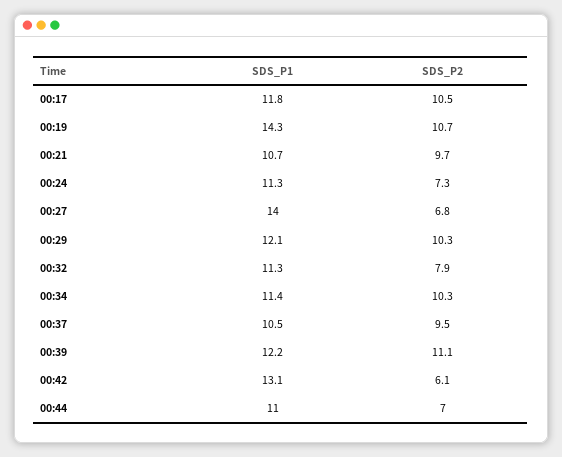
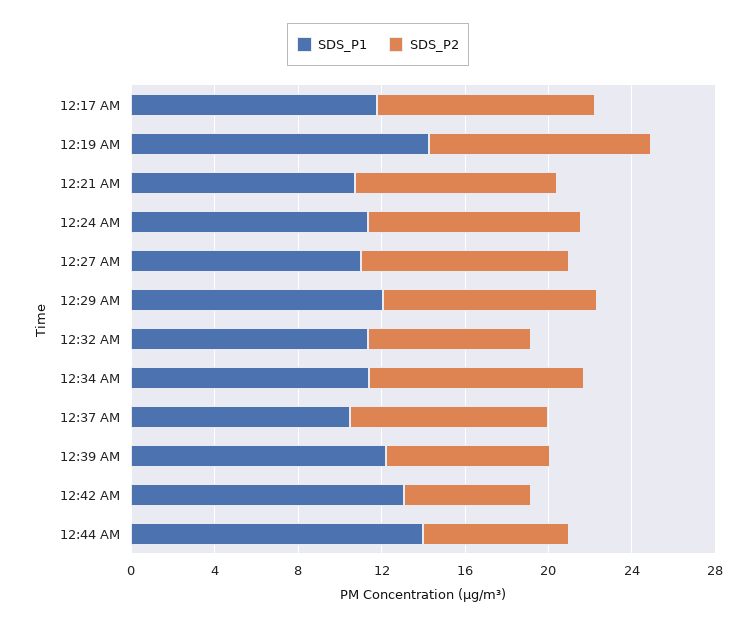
  {
    "SDS_P1": {
      "00:17": 11.8,
      "00:19": 14.3,
      "00:21": 10.7,
      "00:24": 11.3,
-     "00:27": 14,
+     "00:27": 11,
      "00:29": 12.1,
      "00:32": 11.3,
      "00:34": 11.4,
      "00:37": 10.5,
      "00:39": 12.2,
      "00:42": 13.1,
-     "00:44": 11
+     "00:44": 14
    },
    "SDS_P2": {
      "00:17": 10.5,
      "00:19": 10.7,
      "00:21": 9.7,
-     "00:24": 7.3,
+     "00:24": 10,
-     "00:27": 6.8,
+     "00:27": 10,
      "00:29": 10.3,
      "00:32": 7.9,
      "00:34": 10.3,
      "00:37": 9.5,
-     "00:39": 11.1,
+     "00:39": 8,
      "00:42": 6.1,
      "00:44": 7
    }
  }

